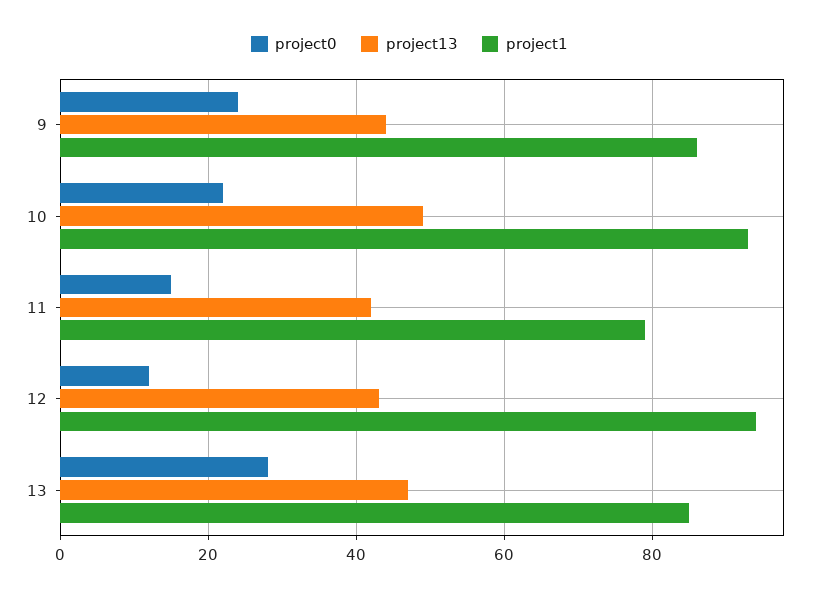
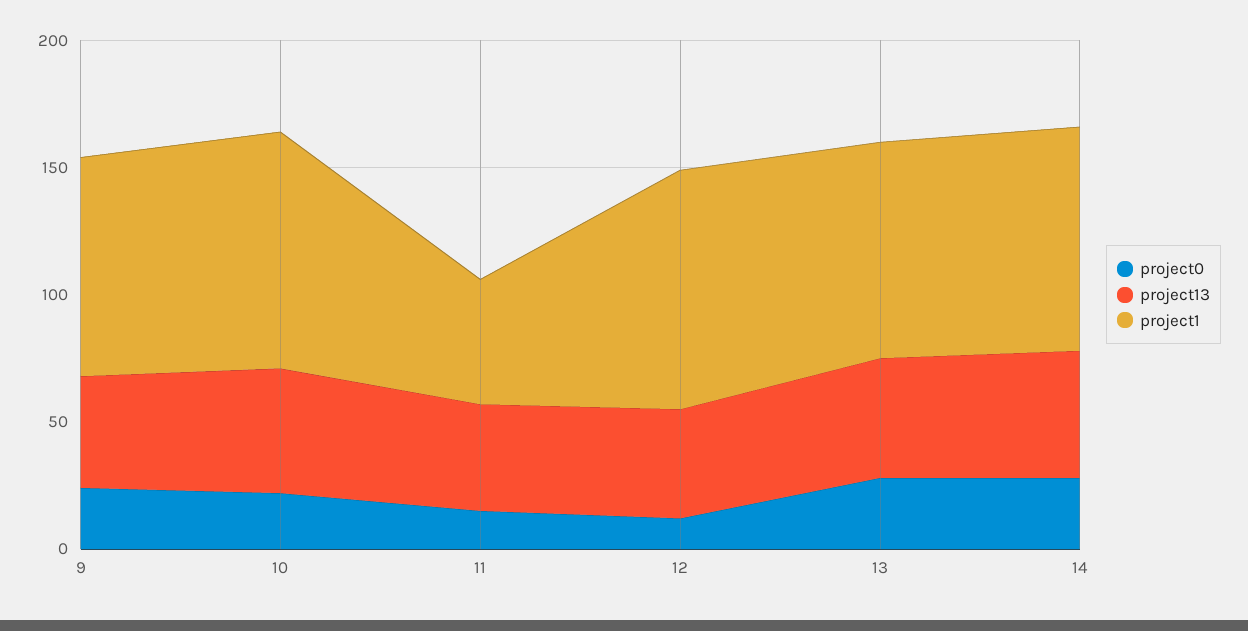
  {
    "project0": {
      "9": 25,
      "10": 20,
      "11": 15,
      "12": 10,
-     "13": 30
+     "13": 30,
+     "14": 30
    },
    "project13": {
      "9": 45,
      "10": 50,
      "11": 40,
      "12": 45,
-     "13": 45
+     "13": 45,
+     "14": 50
    },
    "project1": {
      "9": 85,
      "10": 95,
-     "11": 80,
+     "11": 50,
      "12": 95,
-     "13": 85
+     "13": 85,
+     "14": 90
    }
  }

